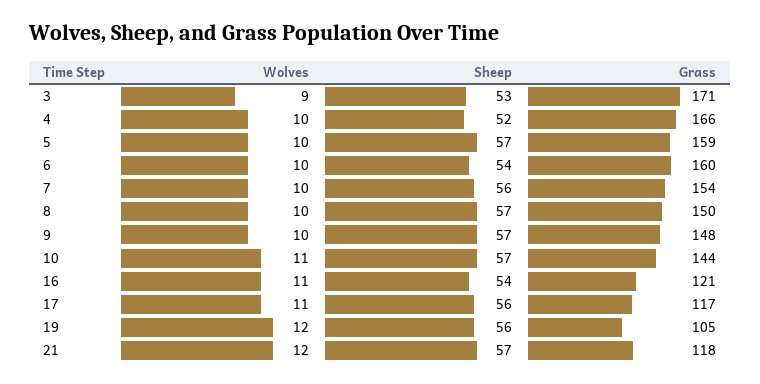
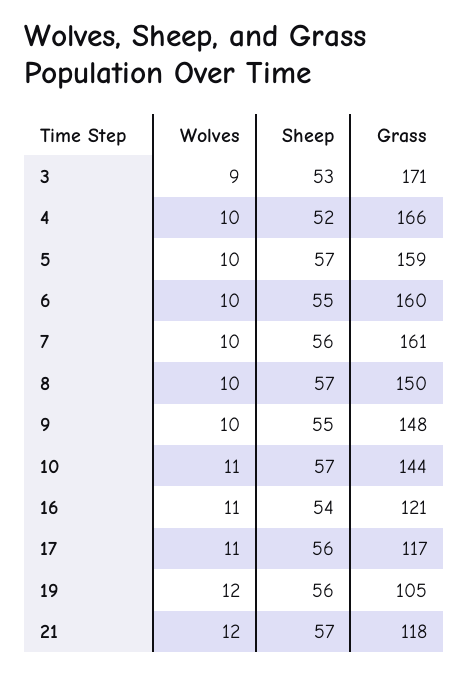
  {
    "Wolves": {
      "3": 9,
      "4": 10,
      "5": 10,
      "6": 10,
      "7": 10,
      "8": 10,
      "9": 10,
      "10": 11,
      "16": 11,
      "17": 11,
      "19": 12,
      "21": 12
    },
    "Sheep": {
      "3": 53,
      "4": 52,
      "5": 57,
-     "6": 54,
+     "6": 55,
      "7": 56,
      "8": 57,
-     "9": 57,
+     "9": 55,
      "10": 57,
      "16": 54,
      "17": 56,
      "19": 56,
      "21": 57
    },
    "Grass": {
      "3": 171,
      "4": 166,
      "5": 159,
      "6": 160,
-     "7": 154,
+     "7": 161,
      "8": 150,
      "9": 148,
      "10": 144,
      "16": 121,
      "17": 117,
      "19": 105,
      "21": 118
    }
  }

